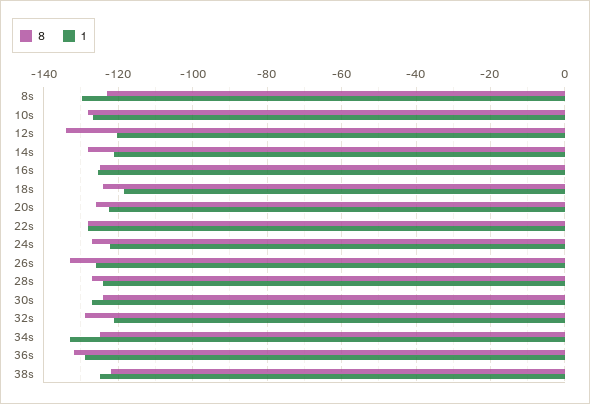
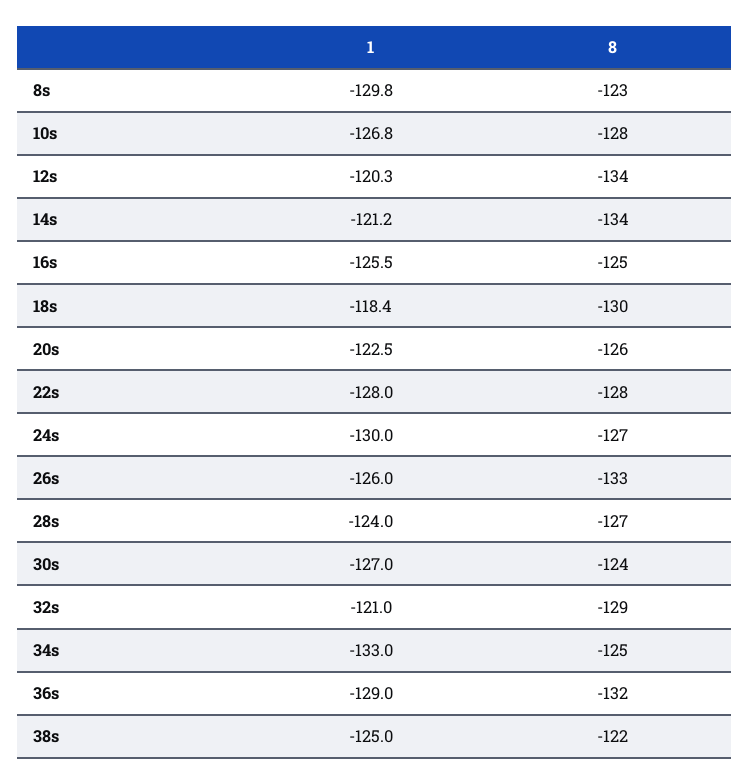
  {
    "8": {
      "8s": -123,
      "10s": -128,
      "12s": -134,
-     "14s": -128,
+     "14s": -134,
      "16s": -125,
-     "18s": -124,
+     "18s": -130,
      "20s": -126,
      "22s": -128,
      "24s": -127,
      "26s": -133,
      "28s": -127,
      "30s": -124,
      "32s": -129,
      "34s": -125,
      "36s": -132,
      "38s": -122
    },
    "1": {
      "8s": -129.8,
      "10s": -126.8,
      "12s": -120.3,
      "14s": -121.2,
      "16s": -125.5,
      "18s": -118.4,
      "20s": -122.5,
      "22s": -128,
-     "24s": -122,
+     "24s": -130,
      "26s": -126,
      "28s": -124,
      "30s": -127,
      "32s": -121,
      "34s": -133,
      "36s": -129,
      "38s": -125
    }
  }

